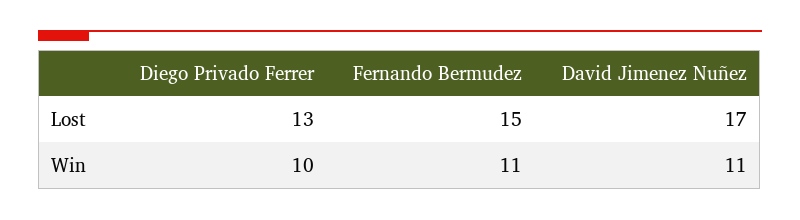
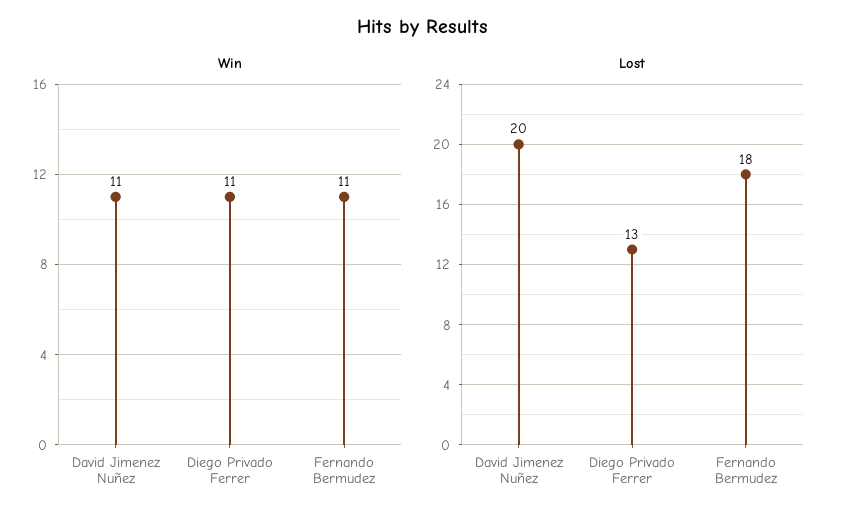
  {
    "Lost": {
      "Diego Privado Ferrer": 13,
-     "Fernando Bermudez": 15,
+     "Fernando Bermudez": 18,
-     "David Jimenez Nuñez": 17
+     "David Jimenez Nuñez": 20
    },
    "Win": {
-     "Diego Privado Ferrer": 10,
+     "Diego Privado Ferrer": 11,
      "Fernando Bermudez": 11,
      "David Jimenez Nuñez": 11
    }
  }

